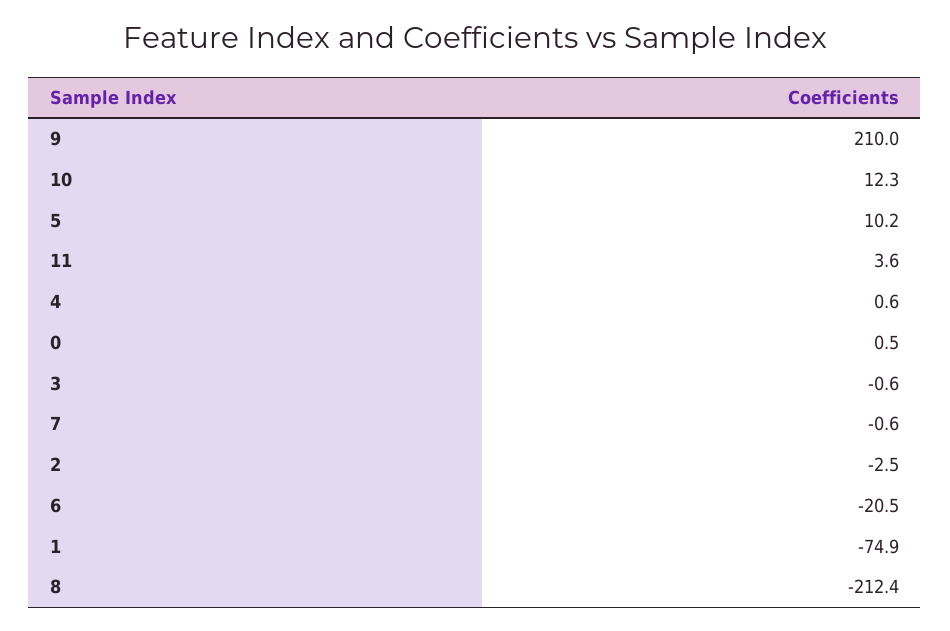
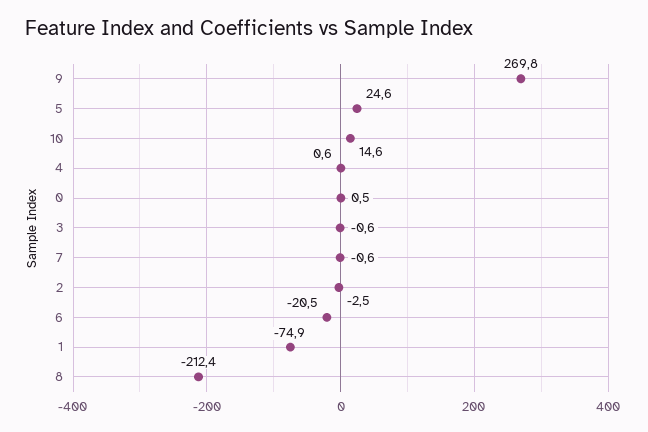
  {
-   "9": 210,
+   "9": 269.8,
-   "10": 12.3,
+   "10": 14.6,
-   "5": 10.2,
+   "5": 24.6,
-   "11": 3.6,
    "4": 0.6,
    "0": 0.5,
    "3": -0.6,
    "7": -0.6,
    "2": -2.5,
    "6": -20.5,
    "1": -74.9,
    "8": -212.4
  }

